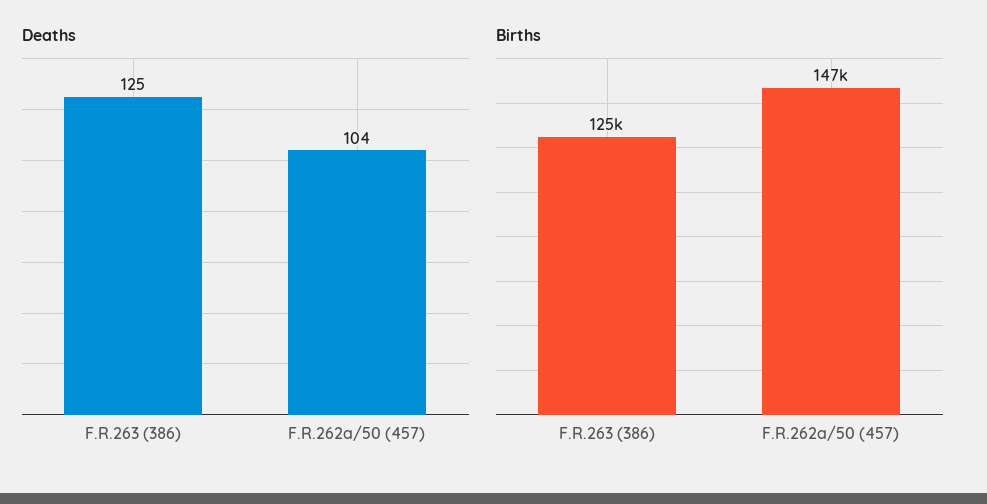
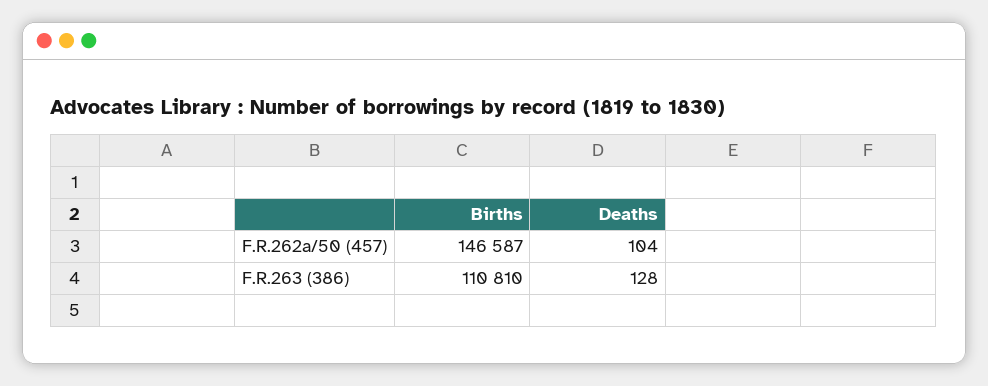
  {
    "Deaths": {
-     "F.R.263 (386)": 125,
+     "F.R.263 (386)": 128,
      "F.R.262a/50 (457)": 104
    },
    "Births": {
-     "F.R.263 (386)": 125000,
+     "F.R.263 (386)": 110810,
      "F.R.262a/50 (457)": 146587
    }
  }

